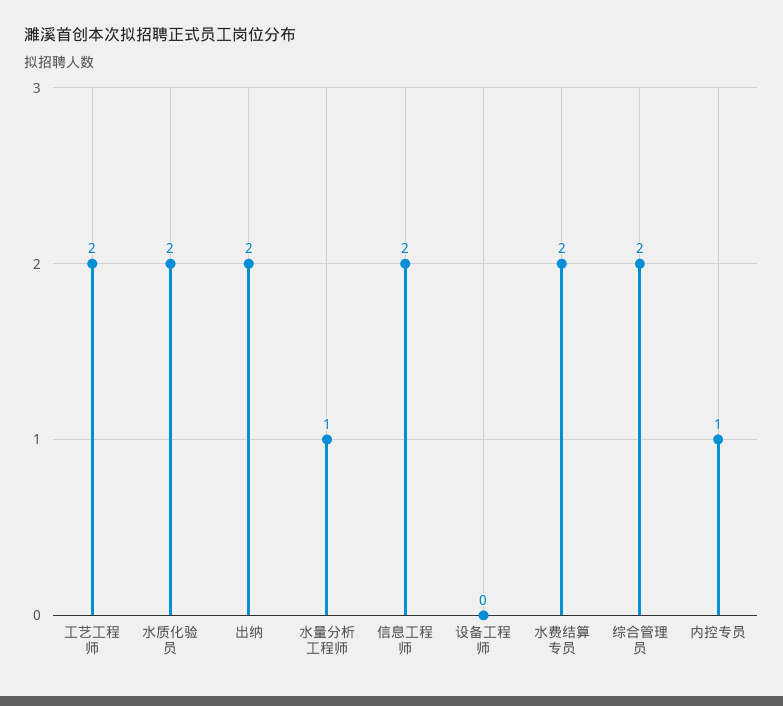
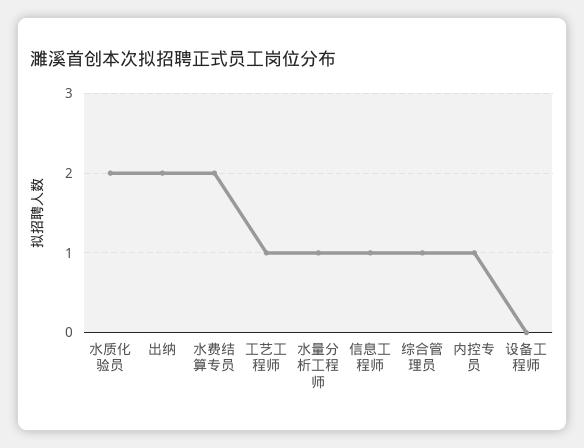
  {
-   "工艺工程师": 2,
+   "工艺工程师": 1,
    "水质化验员": 2,
    "出纳": 2,
    "水量分析工程师": 1,
-   "信息工程师": 2,
+   "信息工程师": 1,
    "设备工程师": 0,
    "水费结算专员": 2,
-   "综合管理员": 2,
+   "综合管理员": 1,
    "内控专员": 1
  }

